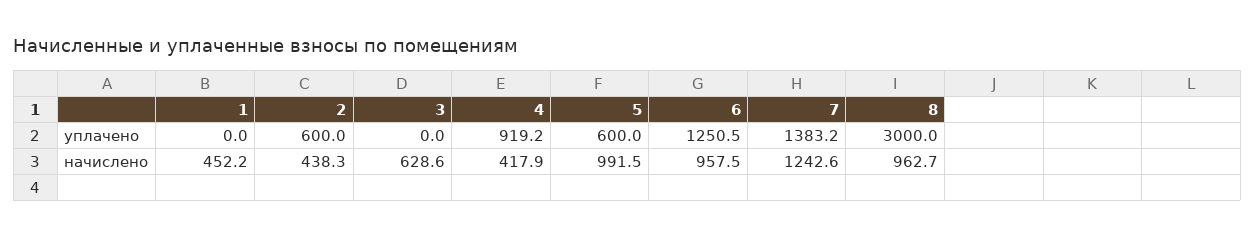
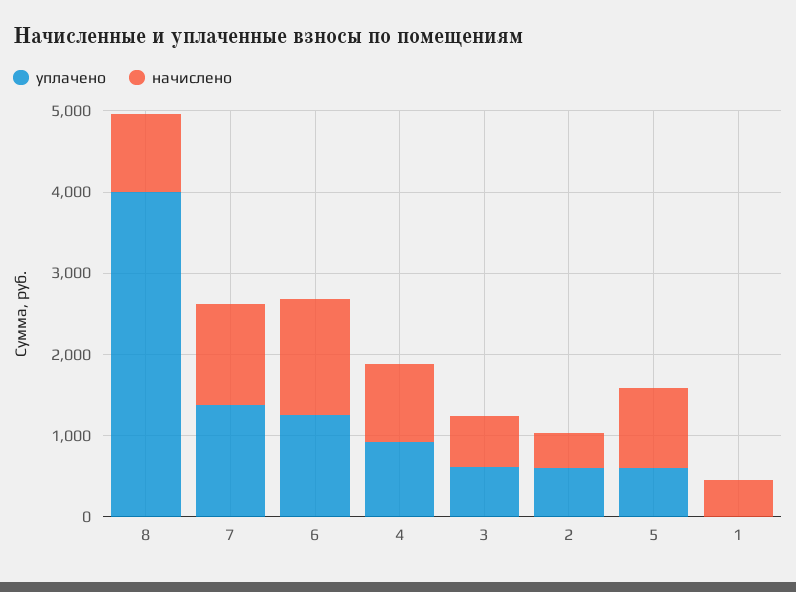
  {
    "уплачено": {
      "1": 0,
      "2": 600,
-     "3": 0,
+     "3": 600,
      "4": 919.2,
      "5": 600,
      "6": 1250.5,
      "7": 1383.2,
-     "8": 3000
+     "8": 4000
    },
    "начислено": {
      "1": 452.2,
      "2": 438.3,
      "3": 628.6,
-     "4": 417.9,
+     "4": 1000,
      "5": 991.5,
-     "6": 957.5,
+     "6": 1400,
      "7": 1242.6,
      "8": 962.7
    }
  }

